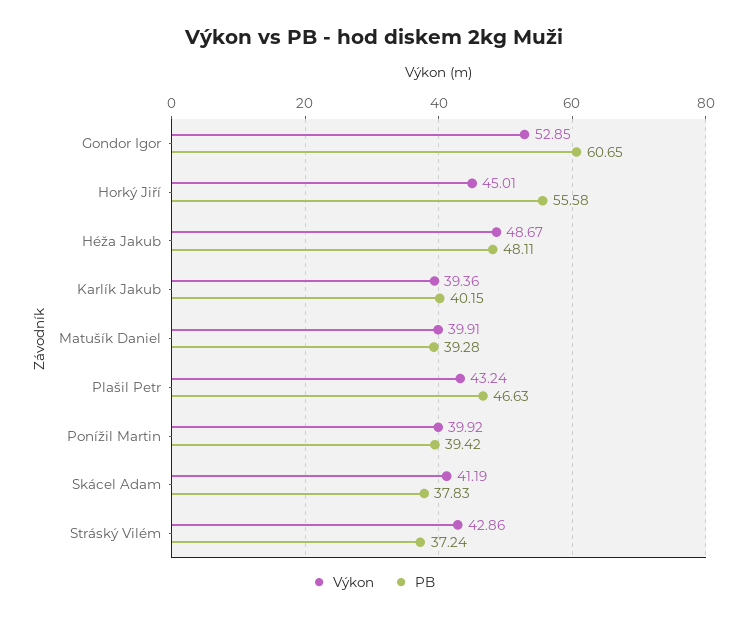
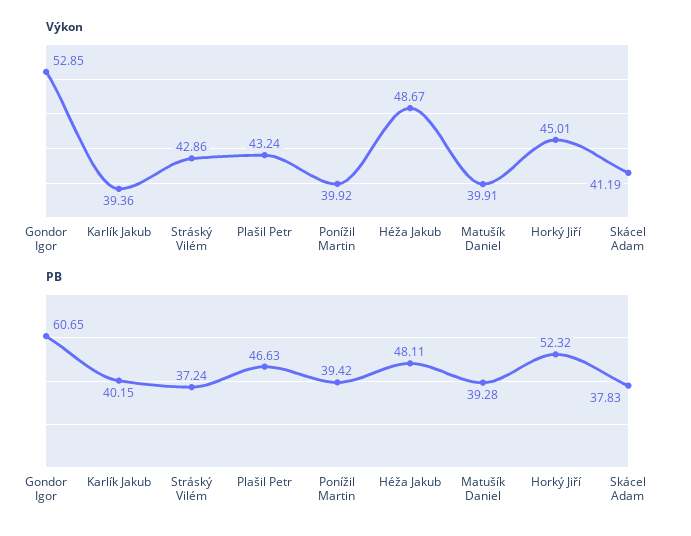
  {
    "Výkon": {
      "Gondor Igor": 52.85,
      "Horký Jiří": 45.01,
      "Héža Jakub": 48.67,
      "Karlík Jakub": 39.36,
      "Matušík Daniel": 39.91,
      "Plašil Petr": 43.24,
      "Ponížil Martin": 39.92,
      "Skácel Adam": 41.19,
      "Stráský Vilém": 42.86
    },
    "PB": {
      "Gondor Igor": 60.65,
-     "Horký Jiří": 55.58,
+     "Horký Jiří": 52.32,
      "Héža Jakub": 48.11,
      "Karlík Jakub": 40.15,
      "Matušík Daniel": 39.28,
      "Plašil Petr": 46.63,
      "Ponížil Martin": 39.42,
      "Skácel Adam": 37.83,
      "Stráský Vilém": 37.24
    }
  }

